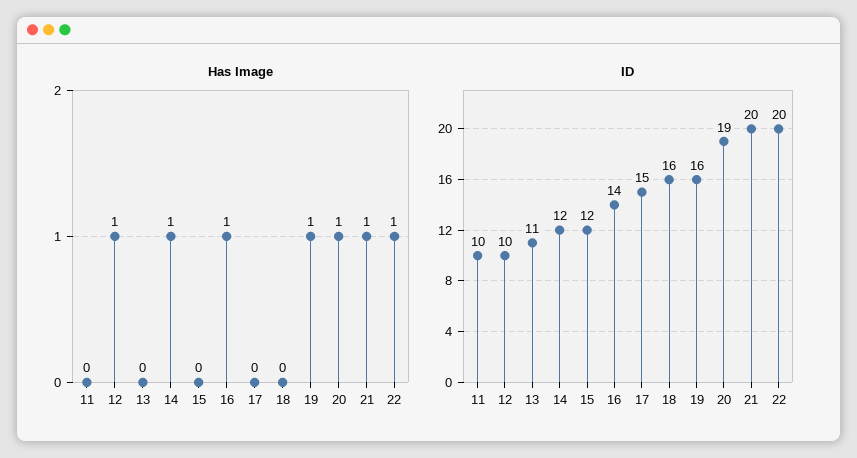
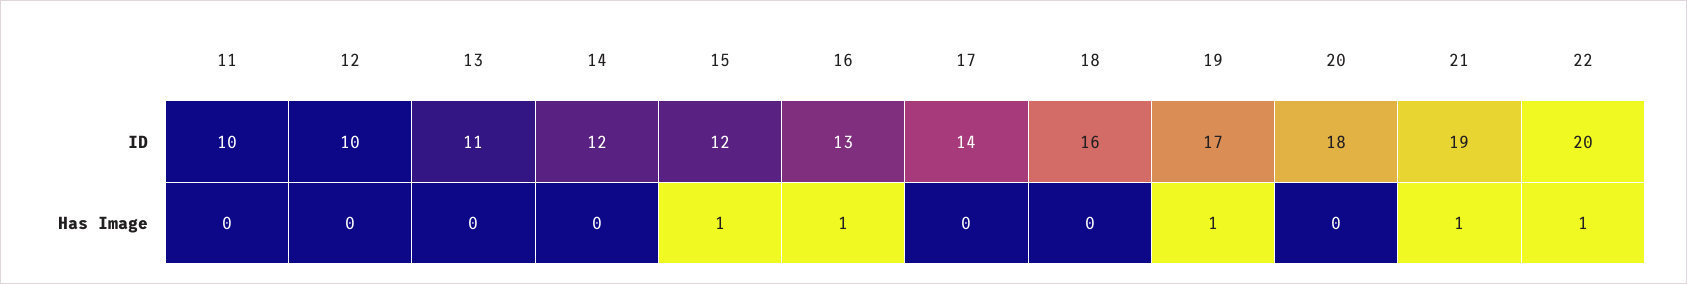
  {
    "Has Image": {
      "11": 0,
-     "12": 1,
+     "12": 0,
      "13": 0,
-     "14": 1,
+     "14": 0,
-     "15": 0,
+     "15": 1,
      "16": 1,
      "17": 0,
      "18": 0,
      "19": 1,
-     "20": 1,
+     "20": 0,
      "21": 1,
      "22": 1
    },
    "ID": {
      "11": 10,
      "12": 10,
      "13": 11,
      "14": 12,
      "15": 12,
-     "16": 14,
+     "16": 13,
-     "17": 15,
+     "17": 14,
      "18": 16,
-     "19": 16,
+     "19": 17,
-     "20": 19,
+     "20": 18,
-     "21": 20,
+     "21": 19,
      "22": 20
    }
  }

